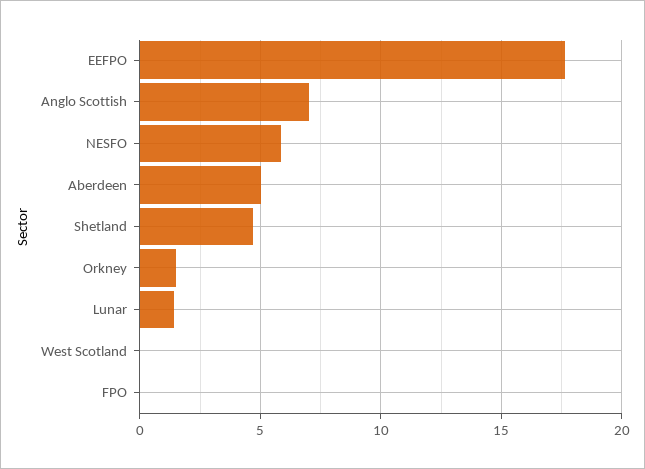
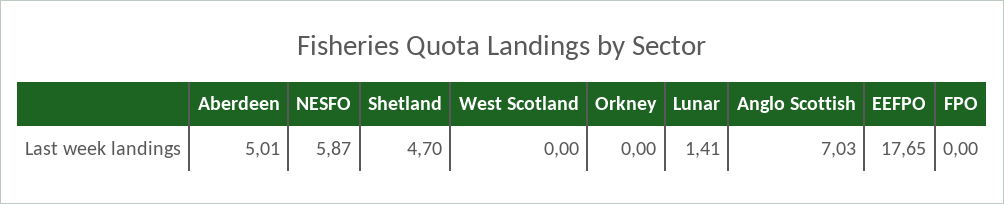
  {
    "EEFPO": 17.65,
    "Anglo Scottish": 7.03,
    "NESFO": 5.87,
    "Aberdeen": 5.01,
    "Shetland": 4.7,
-   "Orkney": 1.5,
+   "Orkney": 0,
    "Lunar": 1.41,
    "West Scotland": 0,
    "FPO": 0
  }

